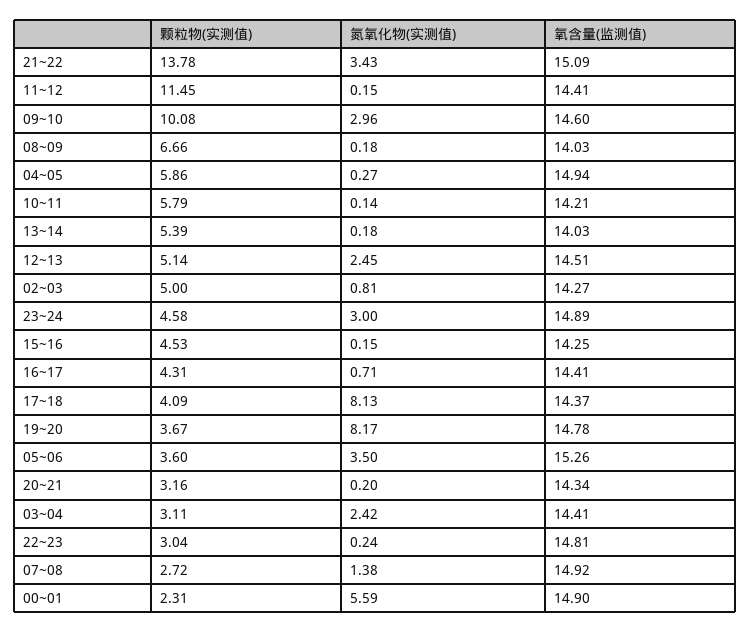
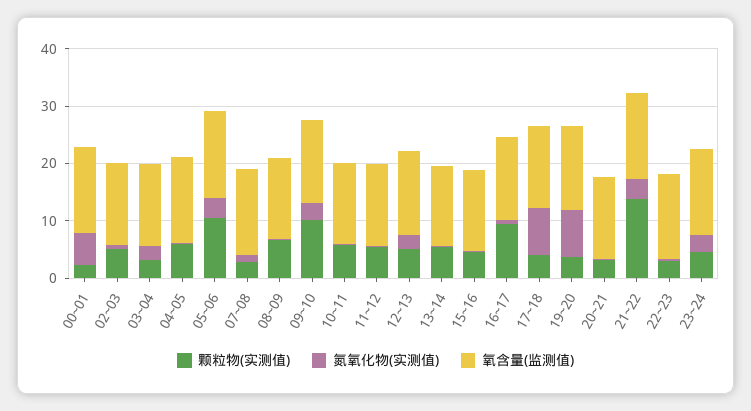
  {
    "颗粒物(实测值)": {
      "21~22": 13.78,
-     "11~12": 11.45,
+     "11~12": 6,
      "09~10": 10.08,
      "08~09": 6.66,
      "04~05": 5.86,
      "10~11": 5.79,
      "13~14": 5.39,
      "12~13": 5.14,
      "02~03": 5,
      "23~24": 4.58,
      "15~16": 4.53,
-     "16~17": 4.31,
+     "16~17": 10,
      "17~18": 4.09,
      "19~20": 3.67,
-     "05~06": 3.6,
+     "05~06": 10,
      "20~21": 3.16,
      "03~04": 3.11,
      "22~23": 3.04,
      "07~08": 2.72,
      "00~01": 2.31
    },
    "氮氧化物(实测值)": {
      "21~22": 3.43,
      "11~12": 0.15,
      "09~10": 2.96,
      "08~09": 0.18,
      "04~05": 0.27,
      "10~11": 0.14,
      "13~14": 0.18,
      "12~13": 2.45,
      "02~03": 0.81,
      "23~24": 3,
      "15~16": 0.15,
      "16~17": 0.71,
      "17~18": 8.13,
      "19~20": 8.17,
      "05~06": 3.5,
      "20~21": 0.2,
      "03~04": 2.42,
      "22~23": 0.24,
      "07~08": 1.38,
      "00~01": 5.59
    },
    "氧含量(监测值)": {
      "21~22": 15.09,
      "11~12": 14.41,
      "09~10": 14.6,
      "08~09": 14.03,
      "04~05": 14.94,
      "10~11": 14.21,
      "13~14": 14.03,
      "12~13": 14.51,
      "02~03": 14.27,
      "23~24": 14.89,
      "15~16": 14.25,
      "16~17": 14.41,
      "17~18": 14.37,
      "19~20": 14.78,
      "05~06": 15.26,
      "20~21": 14.34,
      "03~04": 14.41,
      "22~23": 14.81,
      "07~08": 14.92,
      "00~01": 14.9
    }
  }

